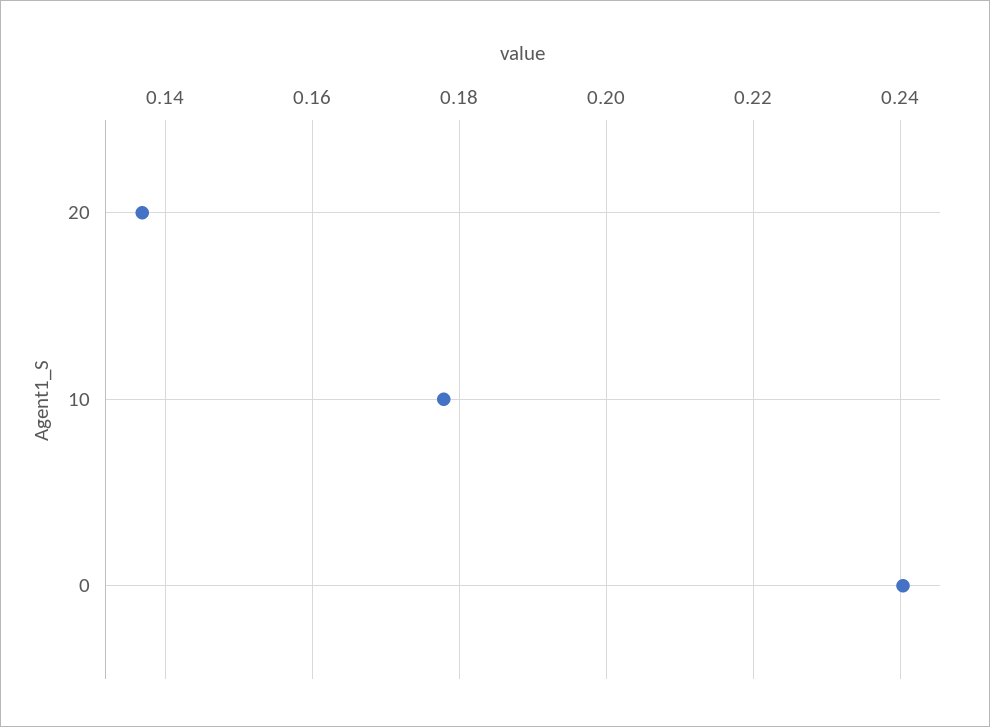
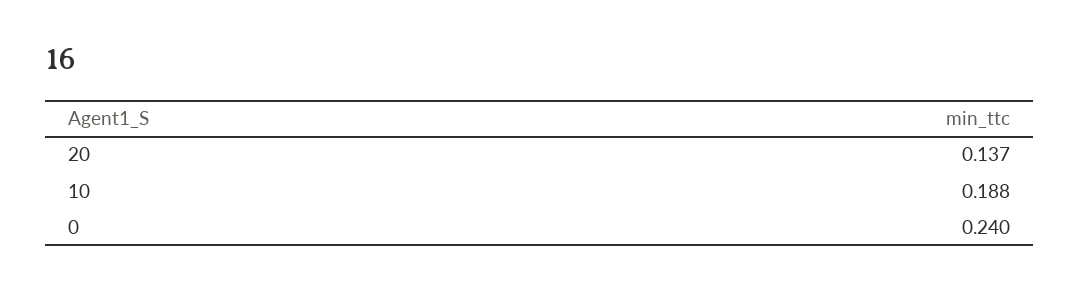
  {
    "20": 0.137,
-   "10": 0.178,
+   "10": 0.188,
    "0": 0.24
  }

